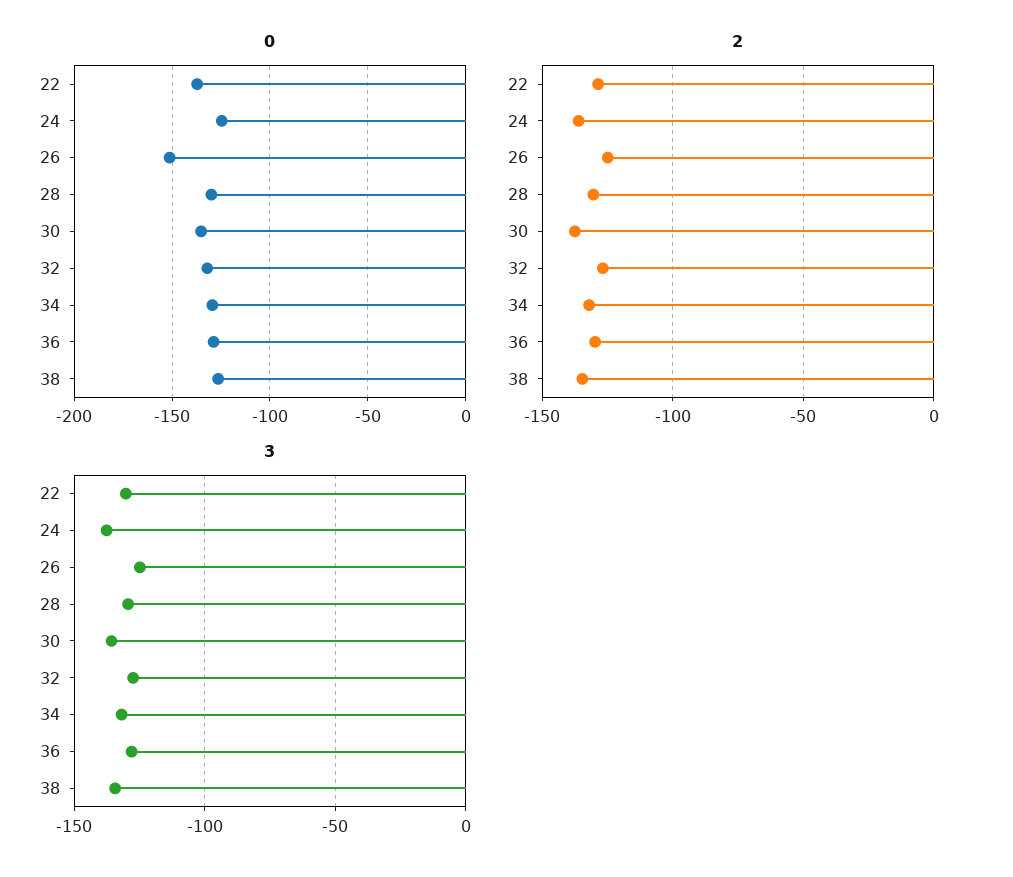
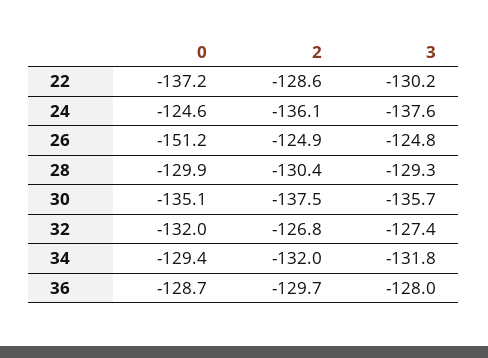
  {
    "0": {
      "22": -137.2,
      "24": -124.6,
      "26": -151.2,
      "28": -129.9,
      "30": -135.1,
      "32": -132,
      "34": -129.4,
-     "36": -128.7,
+     "36": -128.7
-     "38": -125
    },
    "2": {
      "22": -128.6,
      "24": -136.1,
      "26": -124.9,
      "28": -130.4,
      "30": -137.5,
      "32": -126.8,
      "34": -132,
-     "36": -129.7,
+     "36": -129.7
-     "38": -135
    },
    "3": {
      "22": -130.2,
      "24": -137.6,
      "26": -124.8,
      "28": -129.3,
      "30": -135.7,
      "32": -127.4,
      "34": -131.8,
-     "36": -128,
+     "36": -128
-     "38": -135
    }
  }

